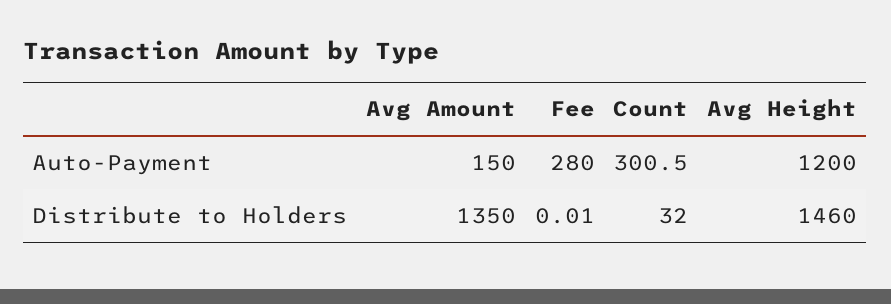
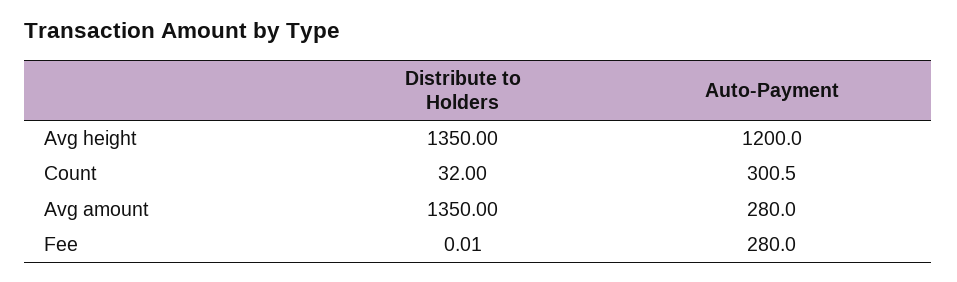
  {
    "Avg Amount": {
-     "Auto-Payment": 150,
+     "Auto-Payment": 280,
      "Distribute to Holders": 1350
    },
    "Fee": {
      "Auto-Payment": 280,
      "Distribute to Holders": 0.01
    },
    "Count": {
      "Auto-Payment": 300.5,
      "Distribute to Holders": 32
    },
    "Avg Height": {
      "Auto-Payment": 1200,
-     "Distribute to Holders": 1460
+     "Distribute to Holders": 1350
    }
  }

